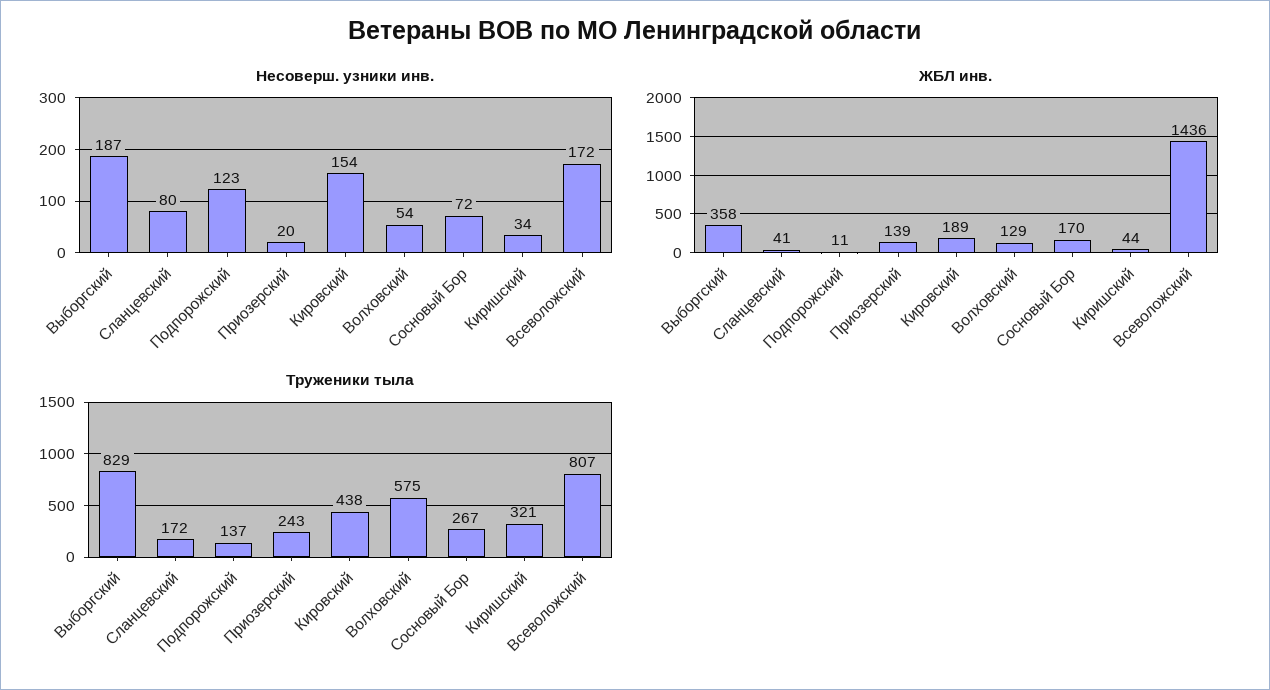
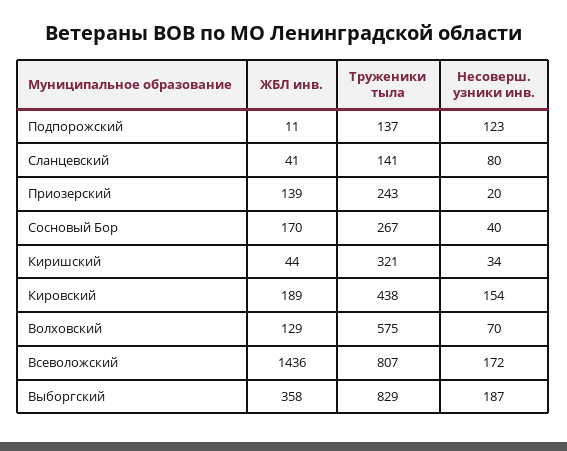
  {
    "Несоверш. узники инв.": {
      "Выборгский": 187,
      "Сланцевский": 80,
      "Подпорожский": 123,
      "Приозерский": 20,
      "Кировский": 154,
-     "Волховский": 54,
+     "Волховский": 70,
-     "Сосновый Бор": 72,
+     "Сосновый Бор": 40,
      "Киришский": 34,
      "Всеволожский": 172
    },
    "ЖБЛ инв.": {
      "Выборгский": 358,
      "Сланцевский": 41,
      "Подпорожский": 11,
      "Приозерский": 139,
      "Кировский": 189,
      "Волховский": 129,
      "Сосновый Бор": 170,
      "Киришский": 44,
      "Всеволожский": 1436
    },
    "Труженики тыла": {
      "Выборгский": 829,
-     "Сланцевский": 172,
+     "Сланцевский": 141,
      "Подпорожский": 137,
      "Приозерский": 243,
      "Кировский": 438,
      "Волховский": 575,
      "Сосновый Бор": 267,
      "Киришский": 321,
      "Всеволожский": 807
    }
  }

